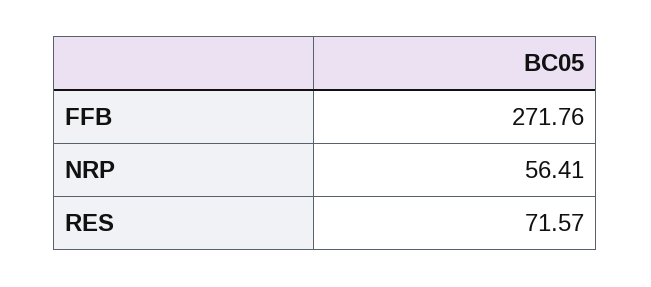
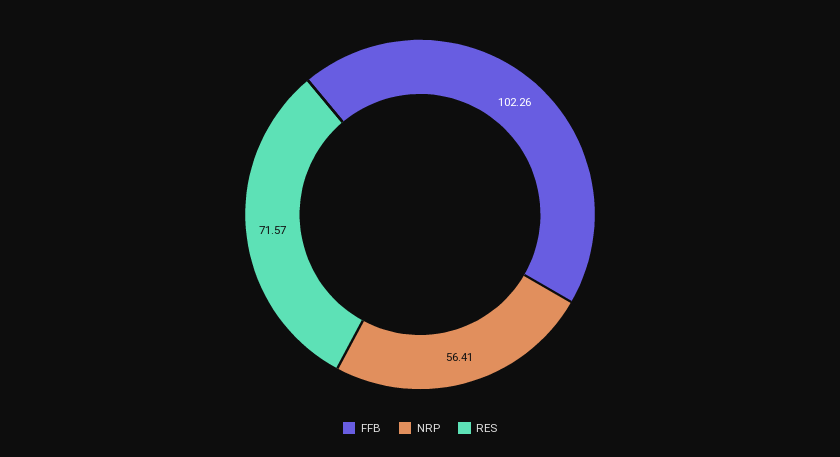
  {
-   "FFB": 271.76,
+   "FFB": 102.26,
    "NRP": 56.41,
    "RES": 71.57
  }

